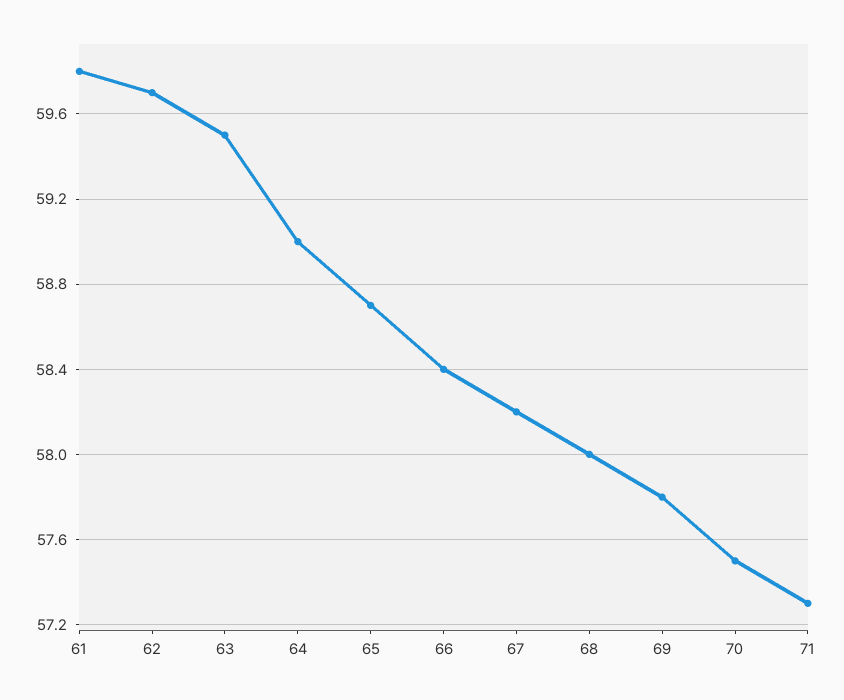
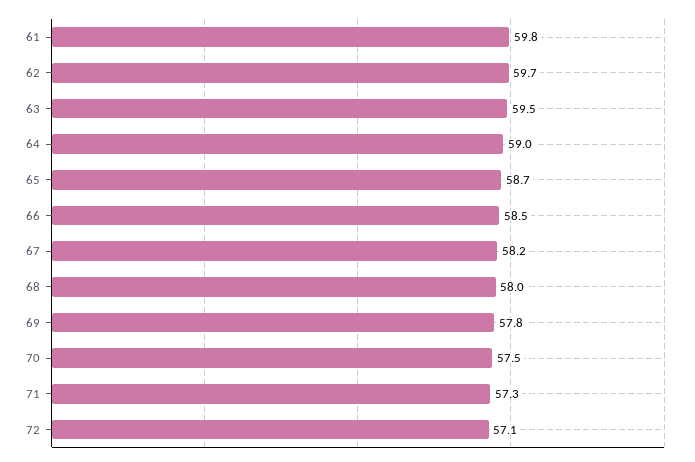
  {
    "61": 59.8,
    "62": 59.7,
    "63": 59.5,
    "64": 59,
    "65": 58.7,
-   "66": 58.4,
+   "66": 58.5,
    "67": 58.2,
    "68": 58,
    "69": 57.8,
    "70": 57.5,
-   "71": 57.3
+   "71": 57.3,
+   "72": 57.1
  }

